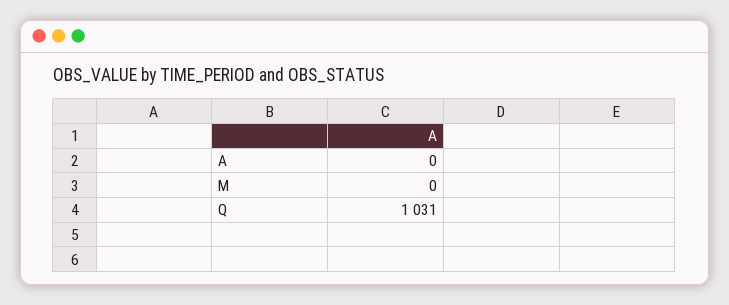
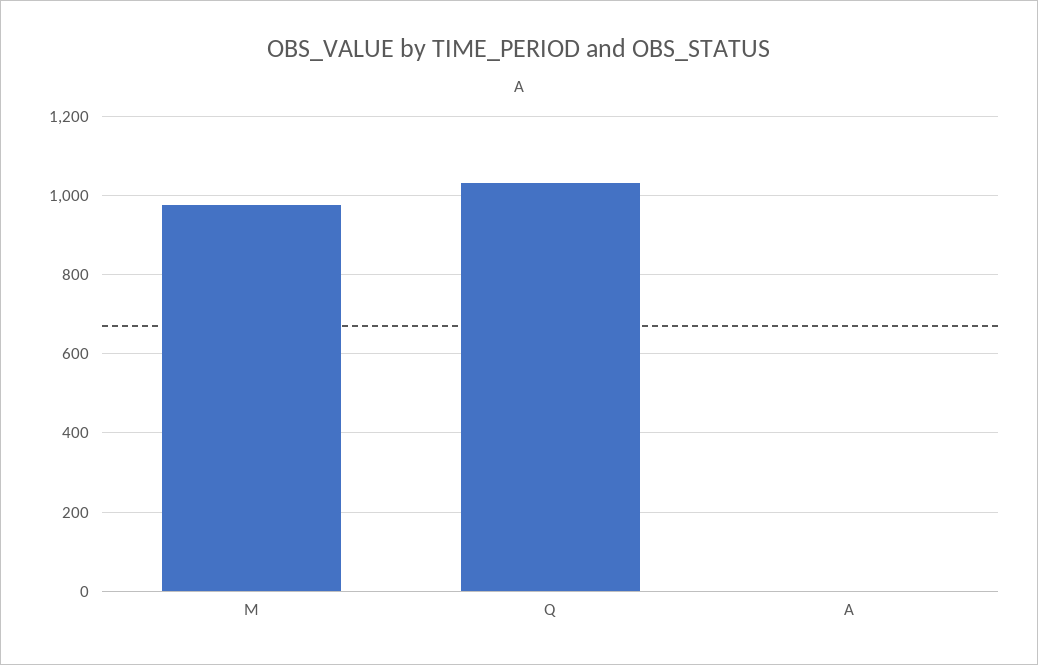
  {
    "A": 0,
-   "M": 0,
+   "M": 980,
    "Q": 1031
  }

